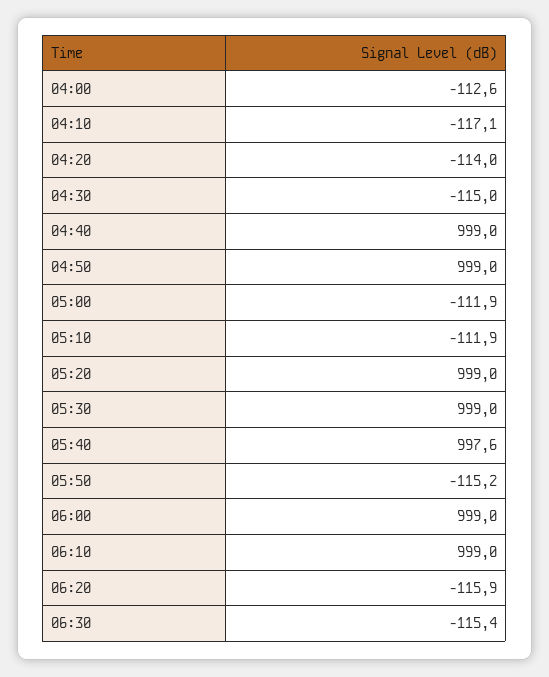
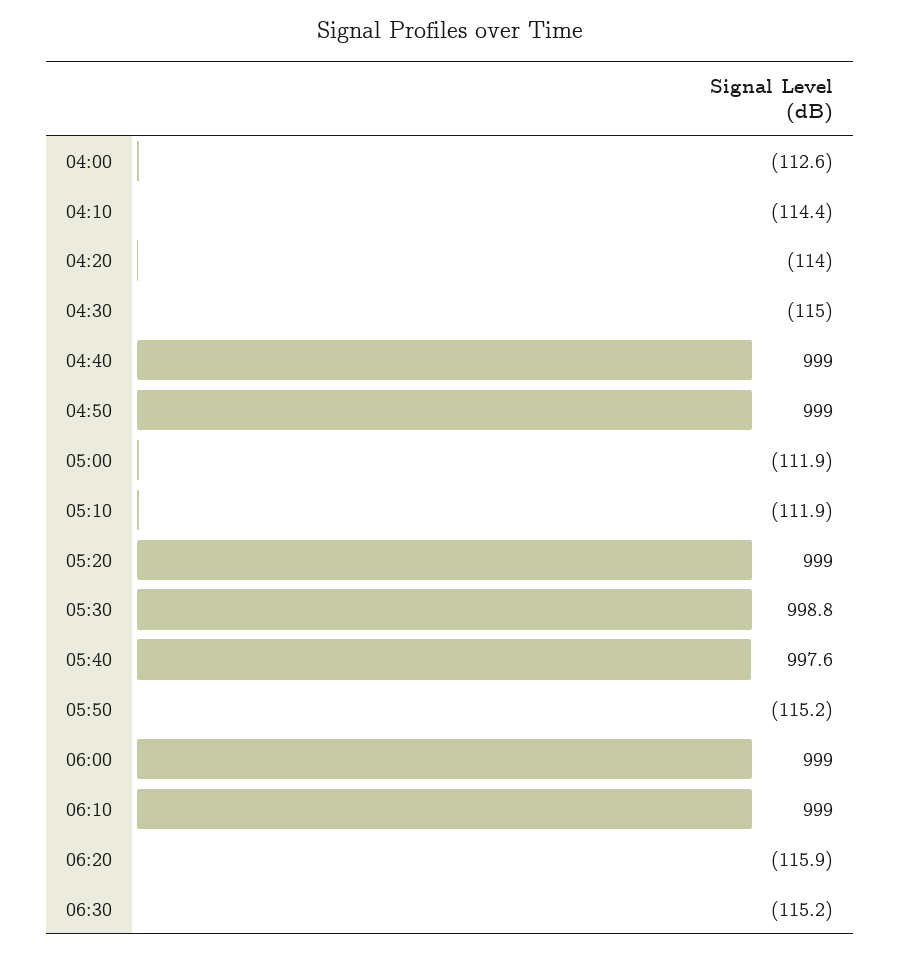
  {
    "04:00": -112.6,
-   "04:10": -117.1,
+   "04:10": -114.4,
    "04:20": -114,
    "04:30": -115,
    "04:40": 999,
    "04:50": 999,
    "05:00": -111.9,
    "05:10": -111.9,
    "05:20": 999,
-   "05:30": 999,
+   "05:30": 998.8,
    "05:40": 997.6,
    "05:50": -115.2,
    "06:00": 999,
    "06:10": 999,
    "06:20": -115.9,
-   "06:30": -115.4
+   "06:30": -115.2
  }

